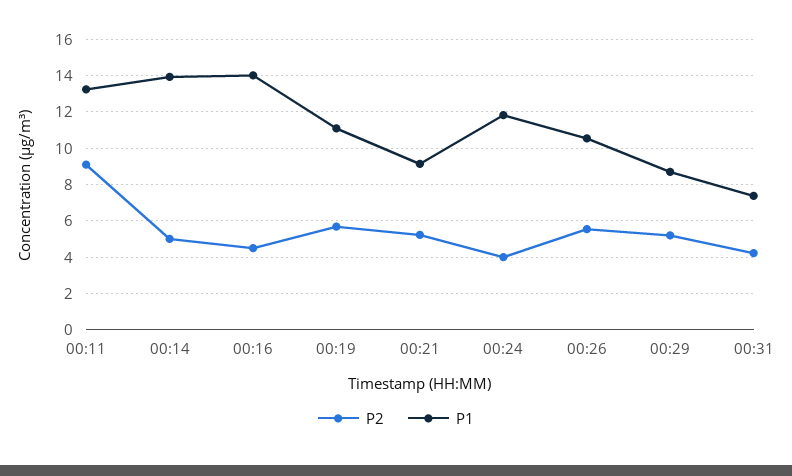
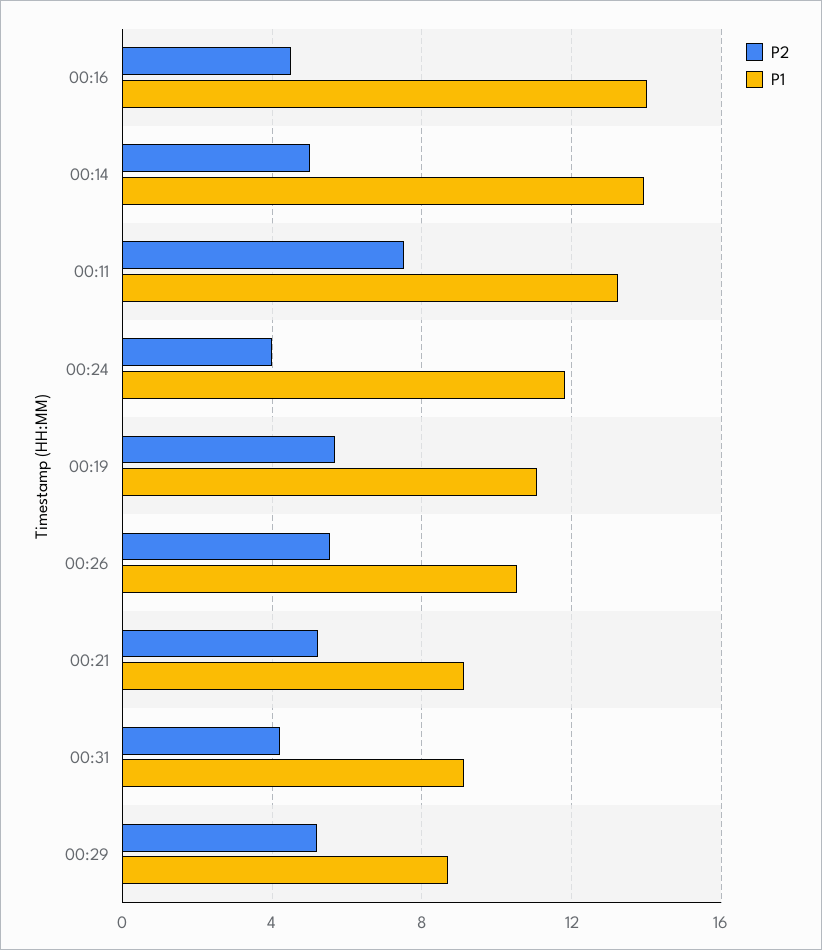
  {
    "P2": {
-     "00:11": 9,
+     "00:11": 7.5,
      "00:14": 5,
      "00:16": 4.5,
      "00:19": 5.5,
      "00:21": 5,
      "00:24": 4,
      "00:26": 5.5,
      "00:29": 5,
      "00:31": 4
    },
    "P1": {
      "00:11": 13.5,
      "00:14": 14,
      "00:16": 14,
      "00:19": 11,
      "00:21": 9,
      "00:24": 12,
      "00:26": 10.5,
      "00:29": 8.5,
-     "00:31": 7.5
+     "00:31": 9
    }
  }

